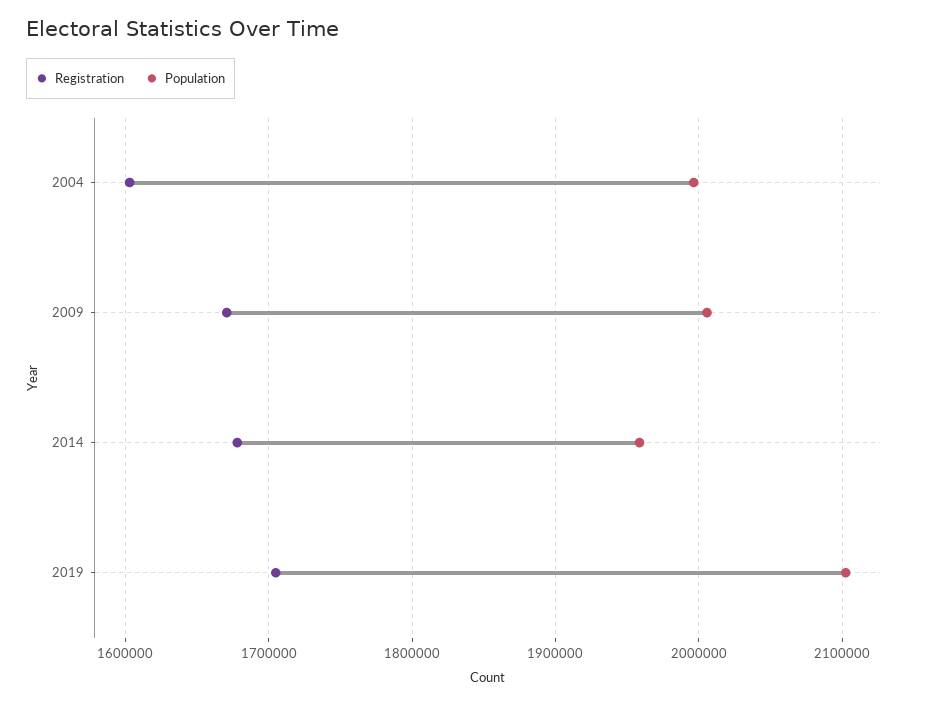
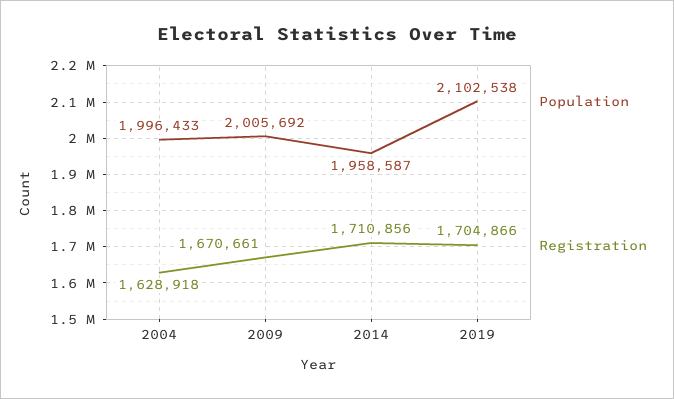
  {
    "Registration": {
-     "2004": 1600000,
+     "2004": 1628918,
      "2009": 1670661,
-     "2014": 1680000,
+     "2014": 1710856,
      "2019": 1704866
    },
    "Population": {
      "2004": 1996433,
      "2009": 2005692,
      "2014": 1958587,
      "2019": 2102538
    }
  }

